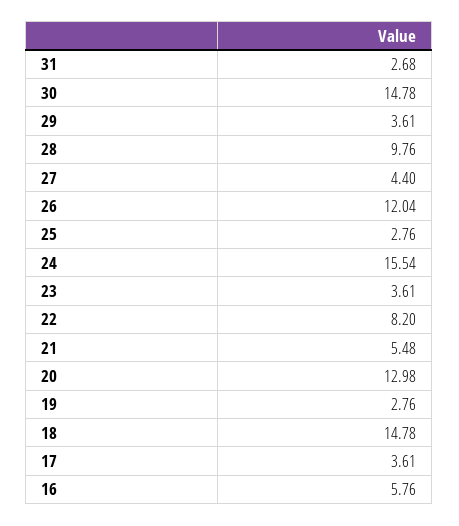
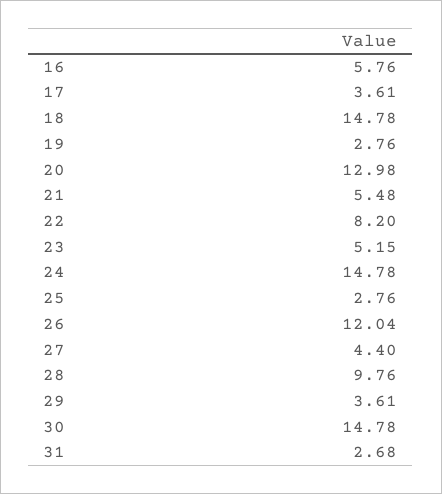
  {
    "31": 2.68,
    "30": 14.78,
    "29": 3.61,
    "28": 9.76,
    "27": 4.4,
    "26": 12.04,
    "25": 2.76,
-   "24": 15.54,
+   "24": 14.78,
-   "23": 3.61,
+   "23": 5.15,
    "22": 8.2,
    "21": 5.48,
    "20": 12.98,
    "19": 2.76,
    "18": 14.78,
    "17": 3.61,
    "16": 5.76
  }

